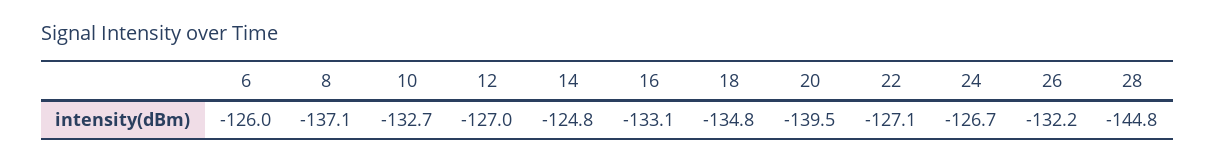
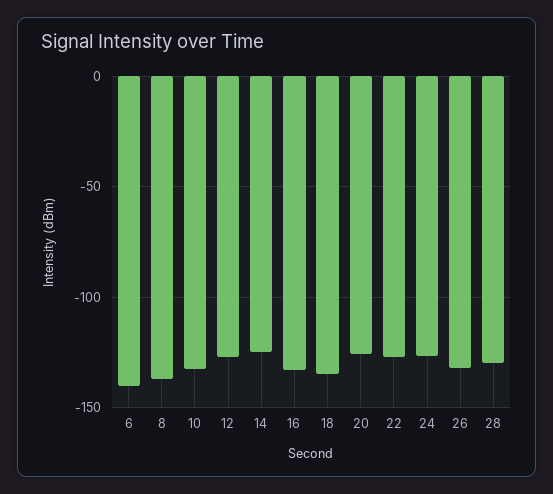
  {
-   "6": -126,
+   "6": -140,
    "8": -137.1,
    "10": -132.7,
    "12": -127,
    "14": -124.8,
    "16": -133.1,
    "18": -134.8,
-   "20": -139.5,
+   "20": -125,
    "22": -127.1,
    "24": -126.7,
    "26": -132.2,
-   "28": -144.8
+   "28": -130
  }

